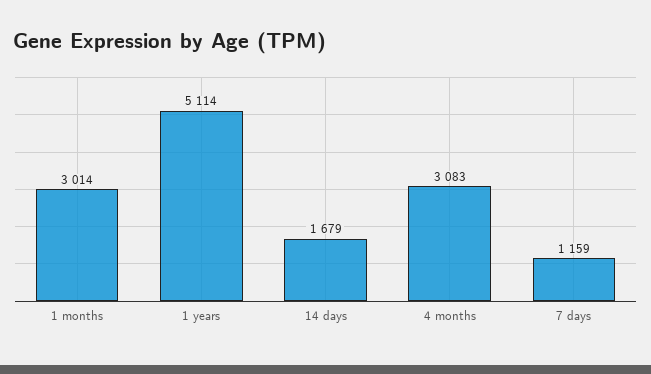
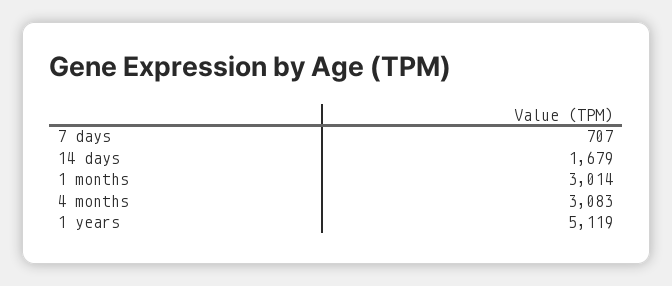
  {
    "1 months": 3014,
-   "1 years": 5114,
+   "1 years": 5119,
    "14 days": 1679,
    "4 months": 3083,
-   "7 days": 1159
+   "7 days": 707
  }

